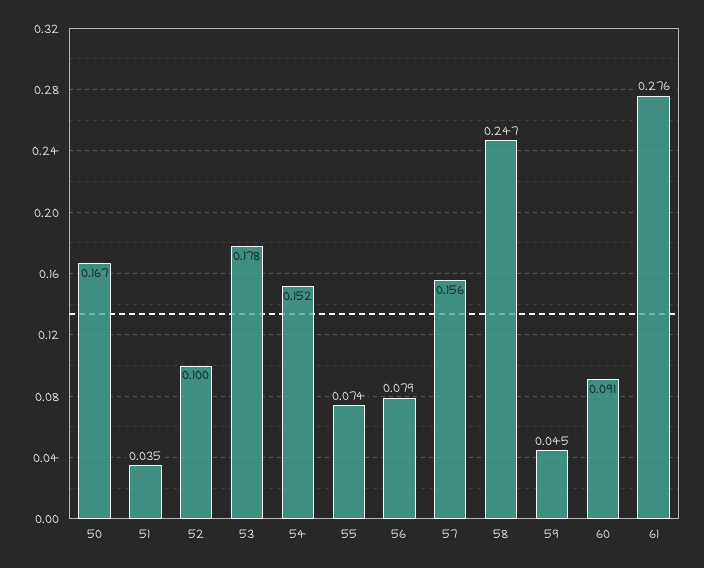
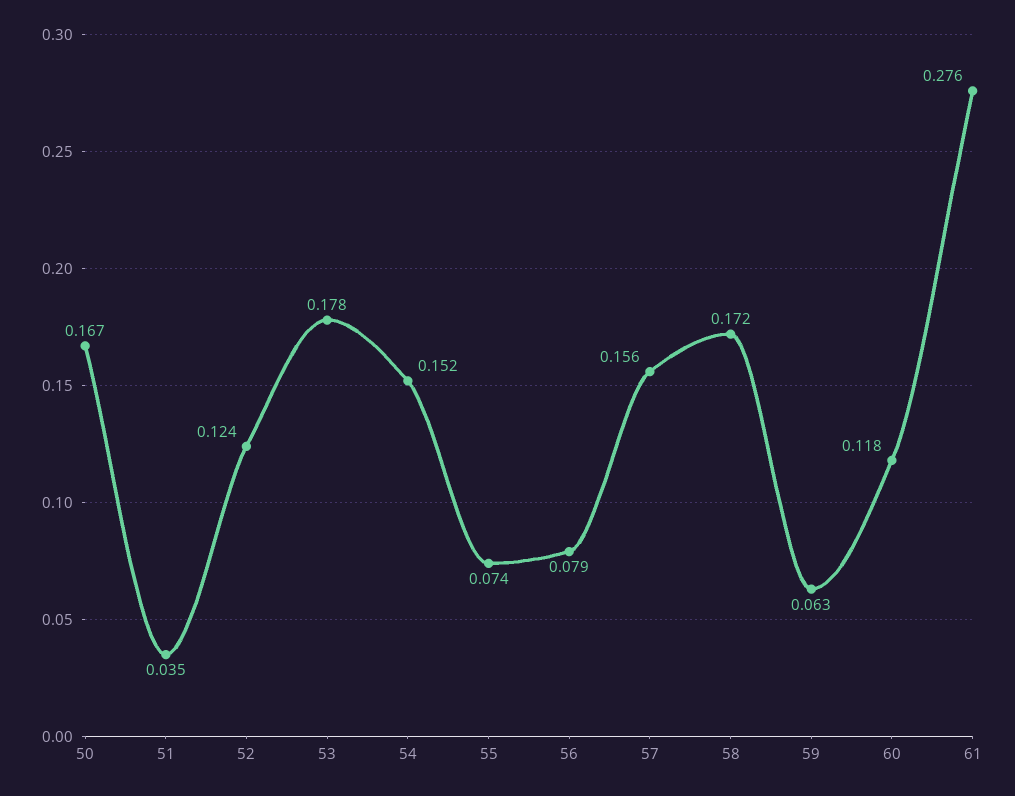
  {
    "50": 0.167,
    "51": 0.035,
-   "52": 0.1,
+   "52": 0.124,
    "53": 0.178,
    "54": 0.152,
    "55": 0.074,
    "56": 0.079,
    "57": 0.156,
-   "58": 0.247,
+   "58": 0.172,
-   "59": 0.045,
+   "59": 0.063,
-   "60": 0.091,
+   "60": 0.118,
    "61": 0.276
  }

